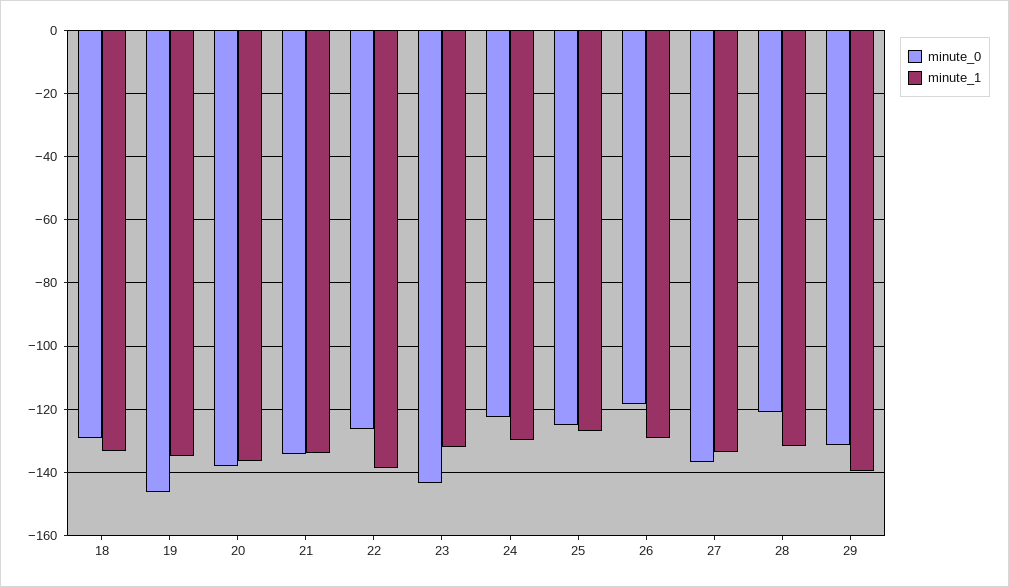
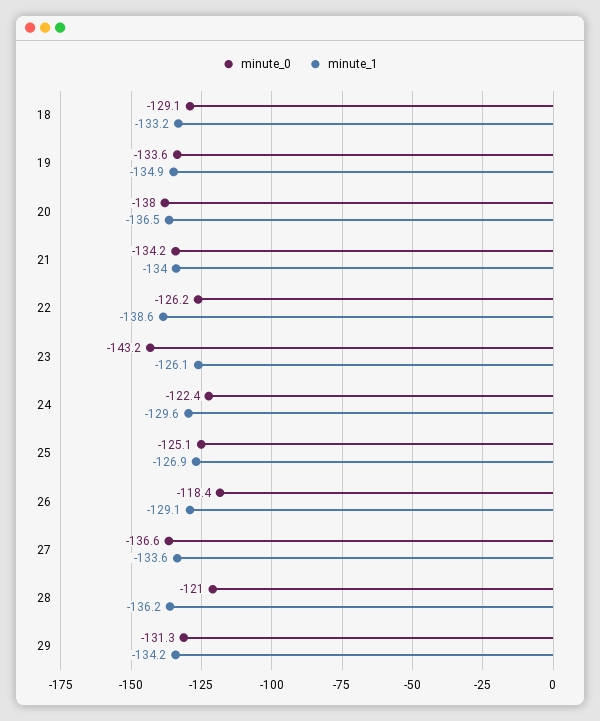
  {
    "minute_0": {
      "18": -129.1,
-     "19": -146,
+     "19": -133.6,
      "20": -138,
      "21": -134.2,
      "22": -126.2,
      "23": -143.2,
      "24": -122.4,
      "25": -125.1,
      "26": -118.4,
      "27": -136.6,
      "28": -121,
      "29": -131.3
    },
    "minute_1": {
      "18": -133.2,
      "19": -134.9,
      "20": -136.5,
      "21": -134,
      "22": -138.6,
-     "23": -132,
+     "23": -126.1,
      "24": -129.6,
      "25": -126.9,
      "26": -129.1,
      "27": -133.6,
-     "28": -132,
+     "28": -136.2,
-     "29": -140
+     "29": -134.2
    }
  }

